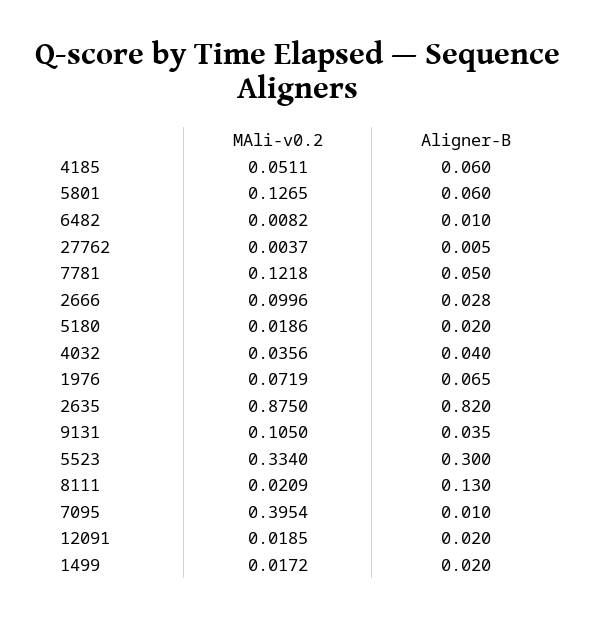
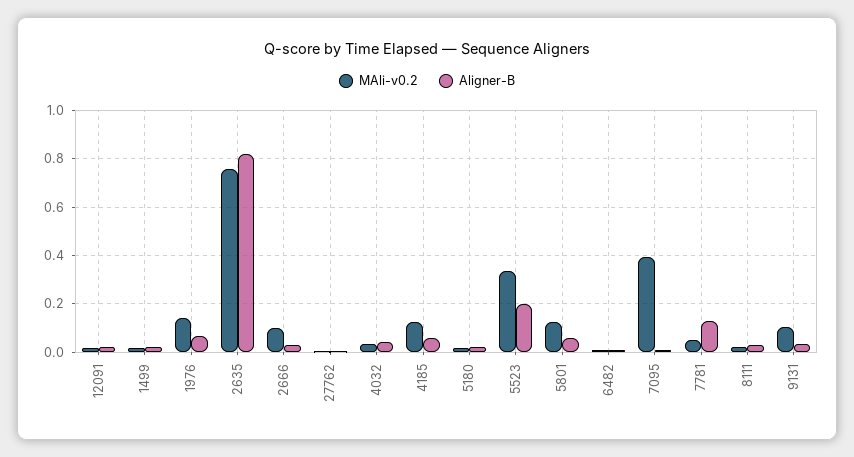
  {
    "MAli-v0.2": {
-     "4185": 0.0511,
+     "4185": 0.125,
      "5801": 0.1265,
      "6482": 0.0082,
      "27762": 0.0037,
-     "7781": 0.1218,
+     "7781": 0.05,
      "2666": 0.0996,
      "5180": 0.0186,
      "4032": 0.0356,
-     "1976": 0.0719,
+     "1976": 0.15,
-     "2635": 0.875,
+     "2635": 0.75,
      "9131": 0.105,
      "5523": 0.334,
      "8111": 0.0209,
      "7095": 0.3954,
      "12091": 0.0185,
      "1499": 0.0172
    },
    "Aligner-B": {
      "4185": 0.06,
      "5801": 0.06,
      "6482": 0.01,
      "27762": 0.005,
-     "7781": 0.05,
+     "7781": 0.125,
      "2666": 0.028,
      "5180": 0.02,
      "4032": 0.04,
      "1976": 0.065,
      "2635": 0.82,
      "9131": 0.035,
-     "5523": 0.3,
+     "5523": 0.2,
-     "8111": 0.13,
+     "8111": 0.025,
      "7095": 0.01,
      "12091": 0.02,
      "1499": 0.02
    }
  }

